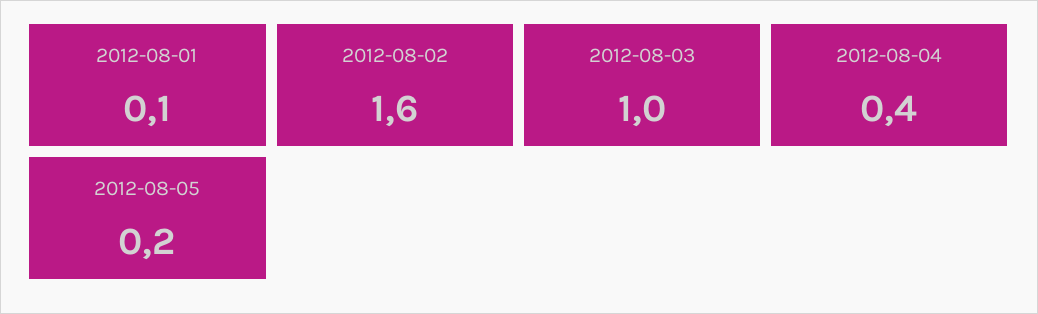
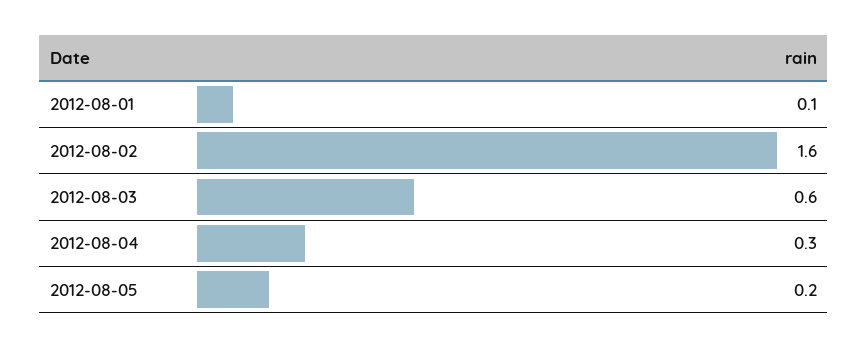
  {
    "2012-08-01": 0.1,
    "2012-08-02": 1.6,
-   "2012-08-03": 1,
+   "2012-08-03": 0.6,
-   "2012-08-04": 0.4,
+   "2012-08-04": 0.3,
    "2012-08-05": 0.2
  }

